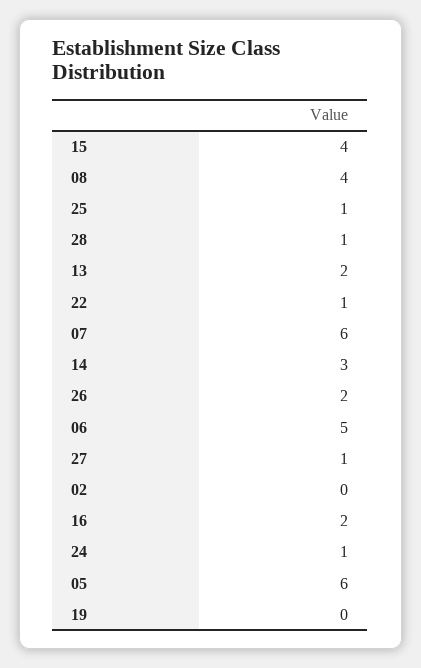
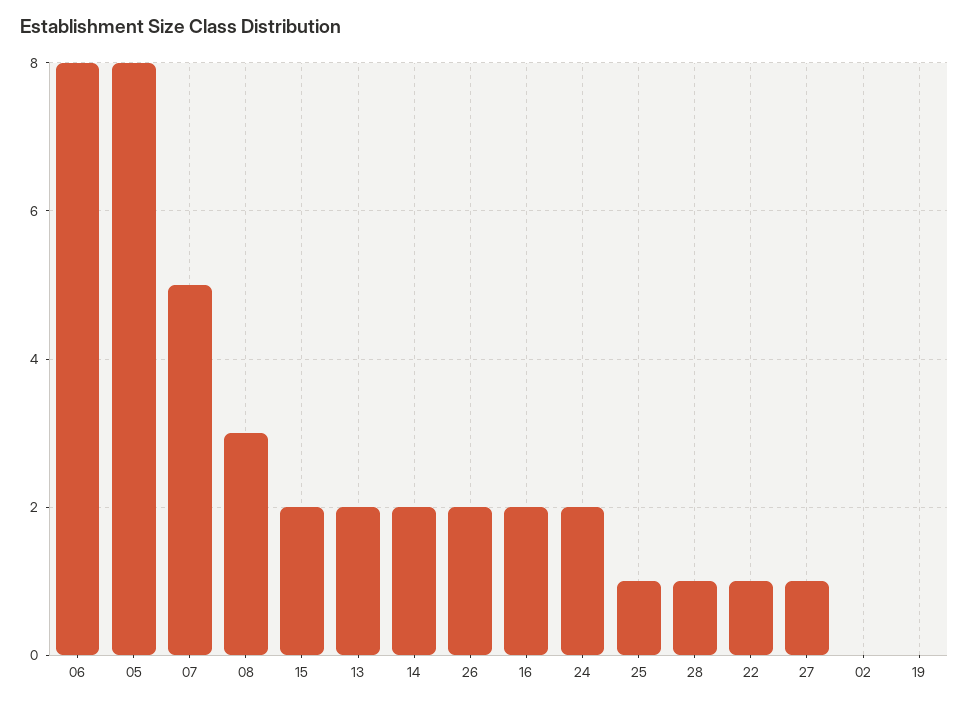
  {
-   "15": 4,
+   "15": 2,
-   "08": 4,
+   "08": 3,
    "25": 1,
    "28": 1,
    "13": 2,
    "22": 1,
-   "07": 6,
+   "07": 5,
-   "14": 3,
+   "14": 2,
    "26": 2,
-   "06": 5,
+   "06": 8,
    "27": 1,
    "02": 0,
    "16": 2,
-   "24": 1,
+   "24": 2,
-   "05": 6,
+   "05": 8,
    "19": 0
  }

